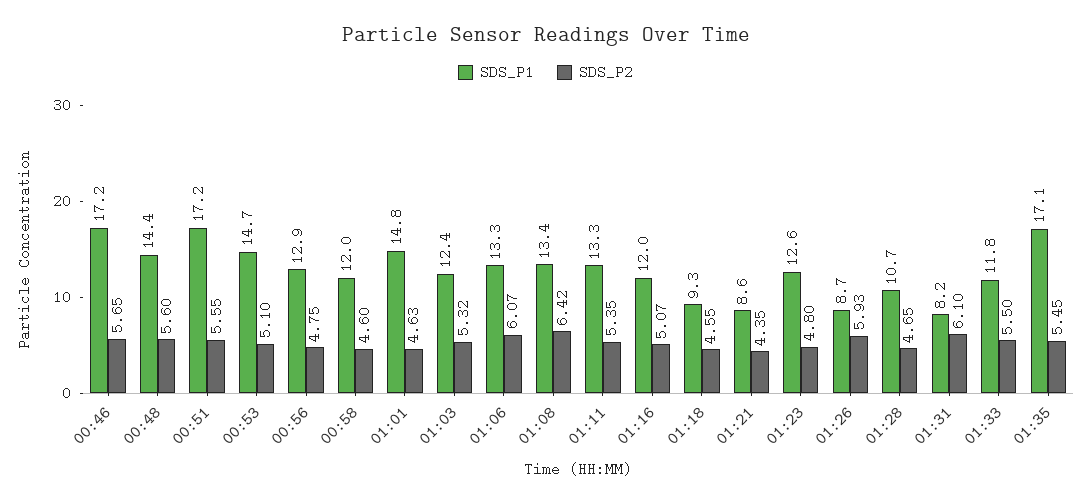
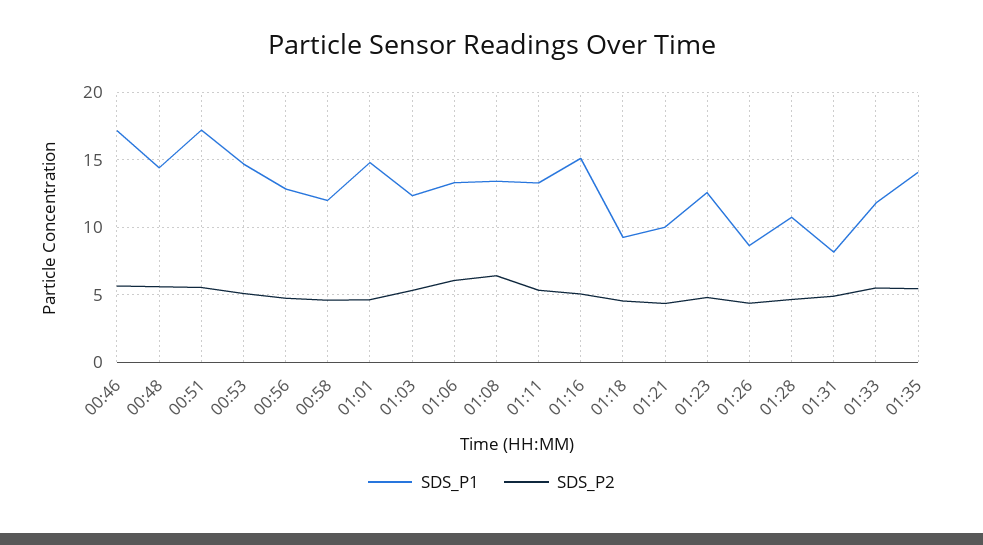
  {
    "SDS_P1": {
      "00:46": 17.2,
      "00:48": 14.4,
      "00:51": 17.2,
      "00:53": 14.7,
      "00:56": 12.9,
      "00:58": 12,
      "01:01": 14.8,
      "01:03": 12.4,
      "01:06": 13.3,
      "01:08": 13.4,
      "01:11": 13.3,
-     "01:16": 12,
+     "01:16": 15,
      "01:18": 9.3,
-     "01:21": 8.6,
+     "01:21": 10,
      "01:23": 12.6,
      "01:26": 8.7,
      "01:28": 10.7,
      "01:31": 8.2,
      "01:33": 11.8,
-     "01:35": 17.1
+     "01:35": 14
    },
    "SDS_P2": {
      "00:46": 5.65,
      "00:48": 5.6,
      "00:51": 5.55,
      "00:53": 5.1,
      "00:56": 4.75,
      "00:58": 4.6,
      "01:01": 4.63,
      "01:03": 5.32,
      "01:06": 6.07,
      "01:08": 6.42,
      "01:11": 5.35,
      "01:16": 5.07,
      "01:18": 4.55,
      "01:21": 4.35,
      "01:23": 4.8,
-     "01:26": 5.93,
+     "01:26": 4.5,
      "01:28": 4.65,
-     "01:31": 6.1,
+     "01:31": 5,
      "01:33": 5.5,
      "01:35": 5.45
    }
  }

